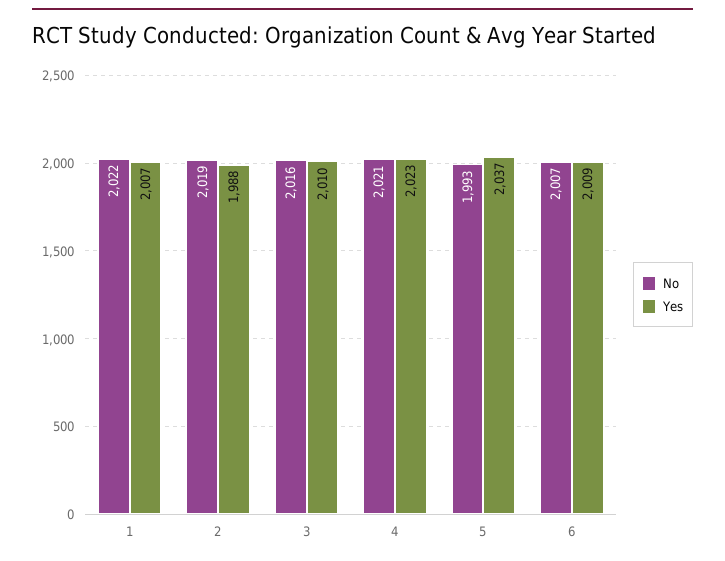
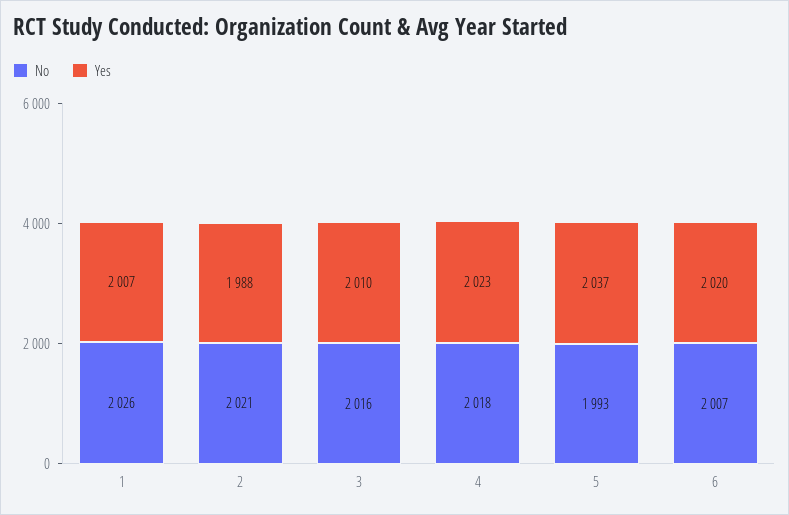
  {
    "No": {
-     "1": 2022,
+     "1": 2026,
-     "2": 2019,
+     "2": 2021,
      "3": 2016,
-     "4": 2021,
+     "4": 2018,
      "5": 1993,
      "6": 2007
    },
    "Yes": {
      "1": 2007,
      "2": 1988,
      "3": 2010,
      "4": 2023,
      "5": 2037,
-     "6": 2009
+     "6": 2020
    }
  }

